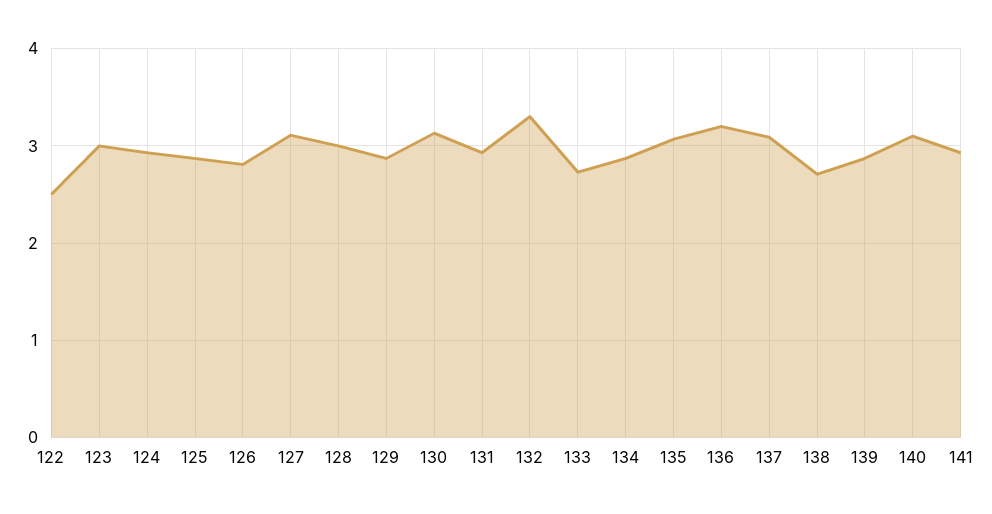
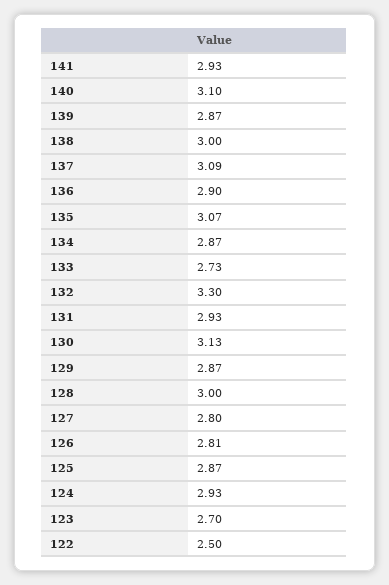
  {
    "122": 2.5,
-   "123": 3,
+   "123": 2.7,
    "124": 2.93,
    "125": 2.87,
    "126": 2.81,
-   "127": 3.1,
+   "127": 2.8,
    "128": 3,
    "129": 2.87,
    "130": 3.13,
    "131": 2.93,
    "132": 3.3,
    "133": 2.73,
    "134": 2.87,
    "135": 3.07,
-   "136": 3.2,
+   "136": 2.9,
    "137": 3.09,
-   "138": 2.7,
+   "138": 3,
    "139": 2.87,
    "140": 3.1,
    "141": 2.93
  }

